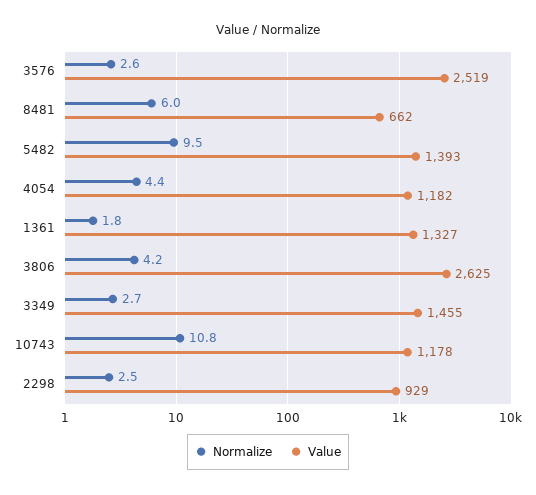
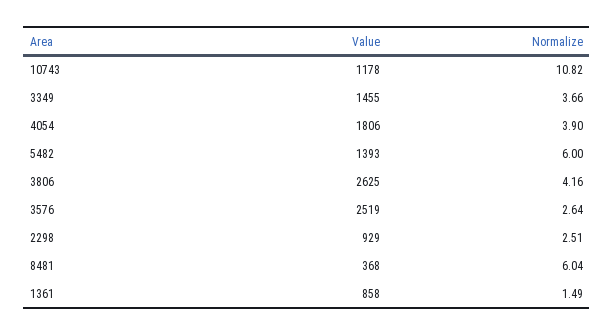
  {
    "Normalize": {
      "3576": 2.64,
      "8481": 6.04,
-     "5482": 9.5,
+     "5482": 6,
-     "4054": 4.4,
+     "4054": 3.9,
-     "1361": 1.8,
+     "1361": 1.49,
      "3806": 4.16,
-     "3349": 2.7,
+     "3349": 3.66,
      "10743": 10.82,
      "2298": 2.51
    },
    "Value": {
      "3576": 2519,
-     "8481": 662,
+     "8481": 368,
      "5482": 1393,
-     "4054": 1182,
+     "4054": 1806,
-     "1361": 1327,
+     "1361": 858,
      "3806": 2625,
      "3349": 1455,
      "10743": 1178,
      "2298": 929
    }
  }

